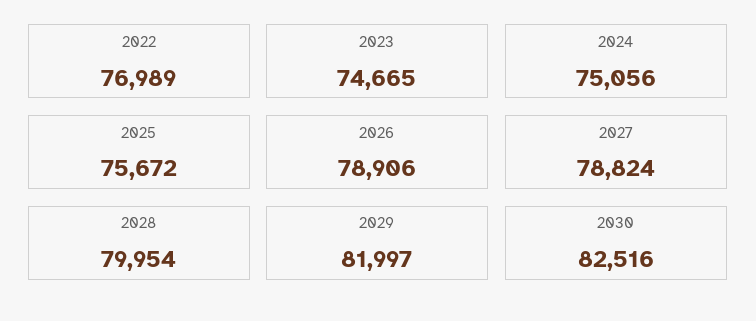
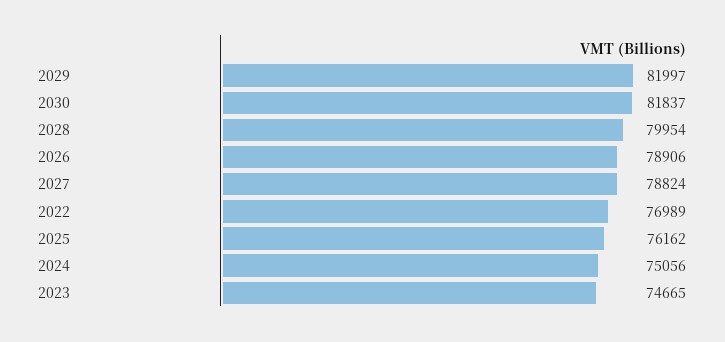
  {
    "2022": 76989,
    "2023": 74665,
    "2024": 75056,
-   "2025": 75672,
+   "2025": 76162,
    "2026": 78906,
    "2027": 78824,
    "2028": 79954,
    "2029": 81997,
-   "2030": 82516
+   "2030": 81837
  }

